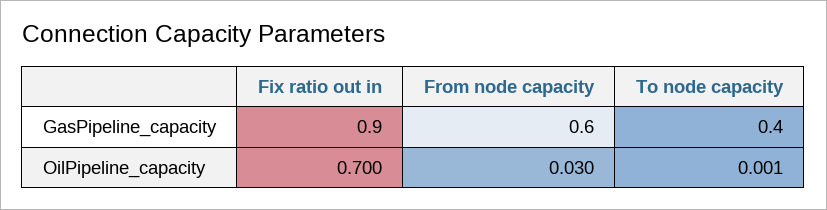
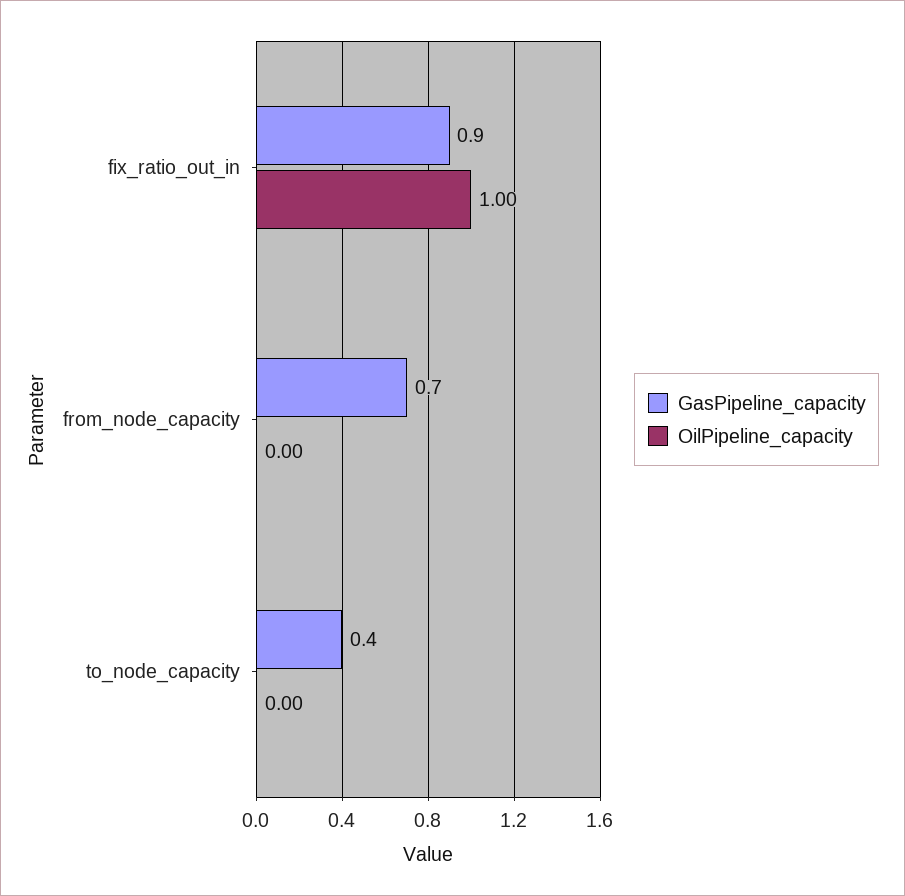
  {
    "GasPipeline_capacity": {
      "Fix ratio out in": 0.9,
-     "From node capacity": 0.6,
+     "From node capacity": 0.7,
      "To node capacity": 0.4
    },
    "OilPipeline_capacity": {
-     "Fix ratio out in": 0.7,
+     "Fix ratio out in": 1,
-     "From node capacity": 0.03,
+     "From node capacity": 0,
      "To node capacity": 0.001
    }
  }

